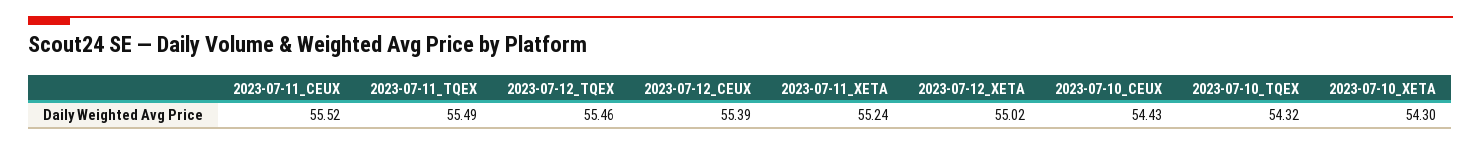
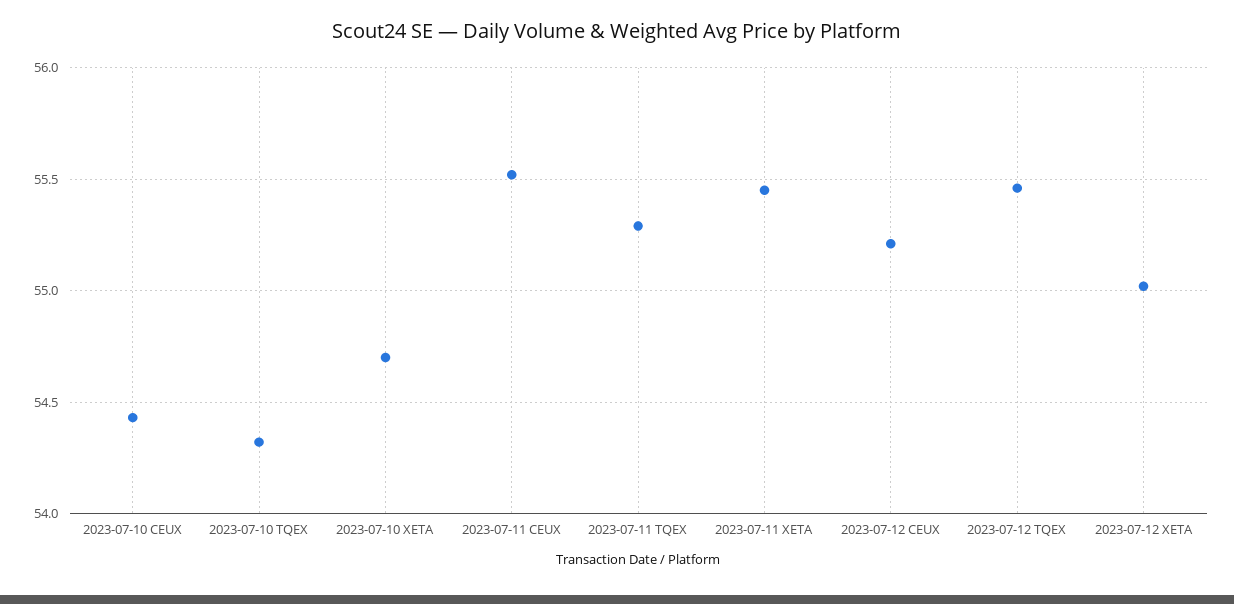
  {
    "2023-07-11_CEUX": 55.52,
-   "2023-07-11_TQEX": 55.49,
+   "2023-07-11_TQEX": 55.3,
    "2023-07-12_TQEX": 55.46,
-   "2023-07-12_CEUX": 55.39,
+   "2023-07-12_CEUX": 55.2,
-   "2023-07-11_XETA": 55.24,
+   "2023-07-11_XETA": 55.45,
    "2023-07-12_XETA": 55.02,
    "2023-07-10_CEUX": 54.43,
    "2023-07-10_TQEX": 54.32,
-   "2023-07-10_XETA": 54.3
+   "2023-07-10_XETA": 54.7
  }

